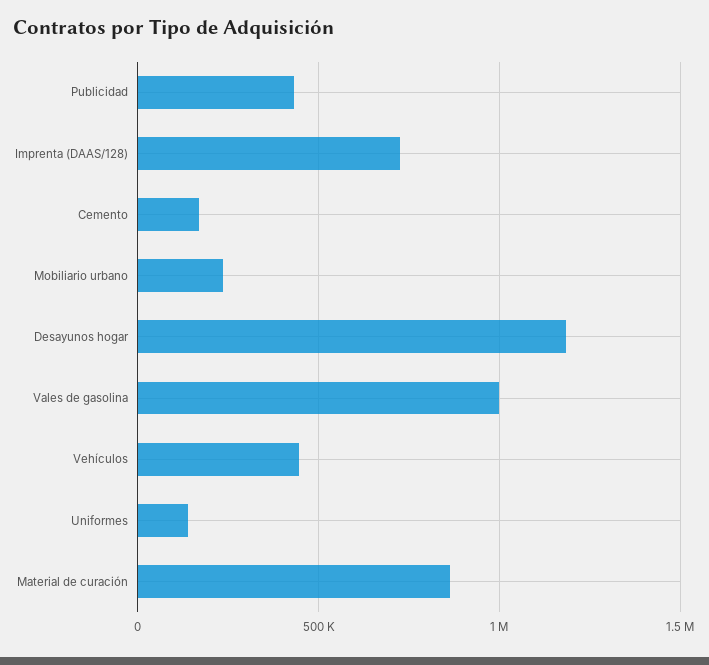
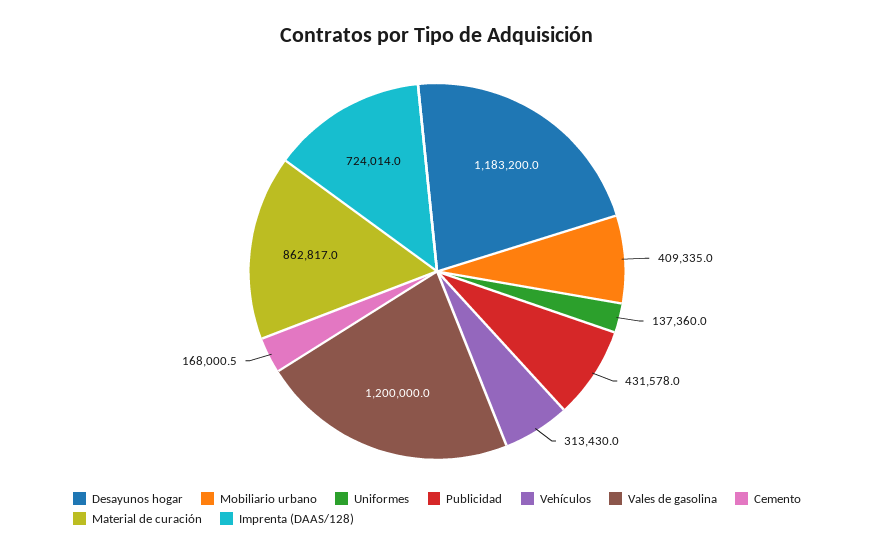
  {
    "Publicidad": 431578,
    "Imprenta (DAAS/128)": 724014,
    "Cemento": 168000.5,
-   "Mobiliario urbano": 250000,
+   "Mobiliario urbano": 409335,
    "Desayunos hogar": 1183200,
-   "Vales de gasolina": 1000000,
+   "Vales de gasolina": 1200000,
-   "Vehículos": 450000,
+   "Vehículos": 313430,
    "Uniformes": 137360,
    "Material de curación": 862817
  }

